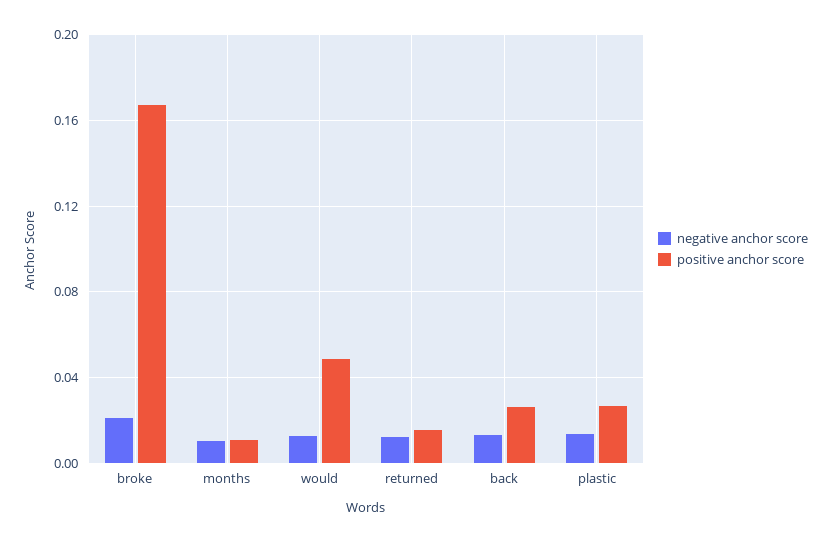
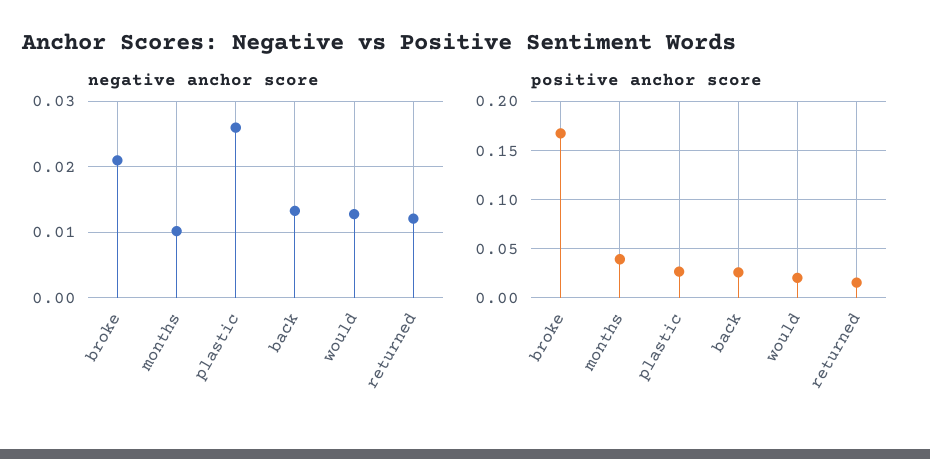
  {
    "negative anchor score": {
      "broke": 0.021,
      "months": 0.01,
      "would": 0.013,
      "returned": 0.012,
      "back": 0.013,
-     "plastic": 0.015
+     "plastic": 0.026
    },
    "positive anchor score": {
      "broke": 0.165,
-     "months": 0.01,
+     "months": 0.04,
-     "would": 0.05,
+     "would": 0.02,
      "returned": 0.015,
      "back": 0.025,
      "plastic": 0.025
    }
  }

